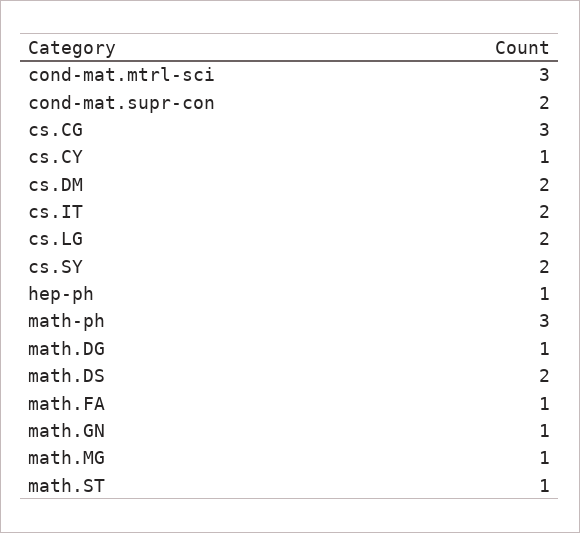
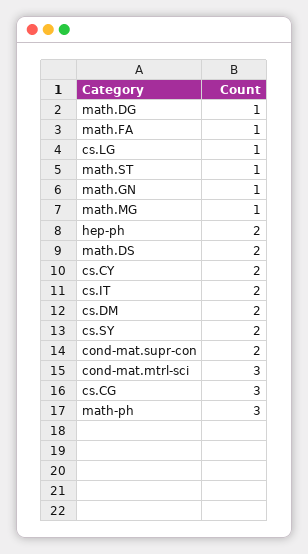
  {
    "cond-mat.mtrl-sci": 3,
    "cond-mat.supr-con": 2,
    "cs.CG": 3,
-   "cs.CY": 1,
+   "cs.CY": 2,
    "cs.DM": 2,
    "cs.IT": 2,
-   "cs.LG": 2,
+   "cs.LG": 1,
    "cs.SY": 2,
-   "hep-ph": 1,
+   "hep-ph": 2,
    "math-ph": 3,
    "math.DG": 1,
    "math.DS": 2,
    "math.FA": 1,
    "math.GN": 1,
    "math.MG": 1,
    "math.ST": 1
  }

